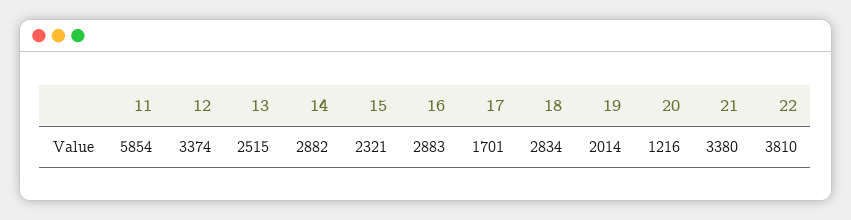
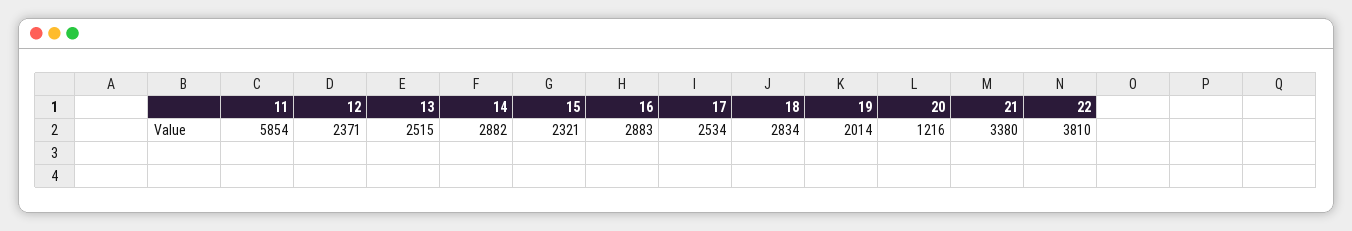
  {
    "11": 5854,
-   "12": 3374,
+   "12": 2371,
    "13": 2515,
    "14": 2882,
    "15": 2321,
    "16": 2883,
-   "17": 1701,
+   "17": 2534,
    "18": 2834,
    "19": 2014,
    "20": 1216,
    "21": 3380,
    "22": 3810
  }

